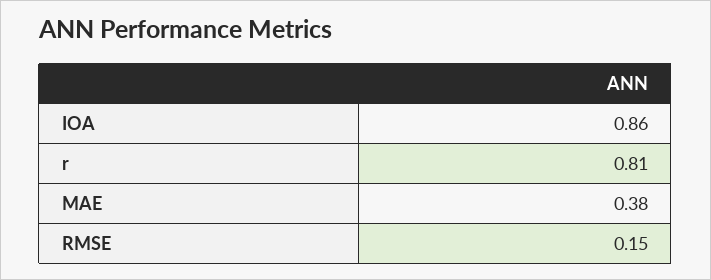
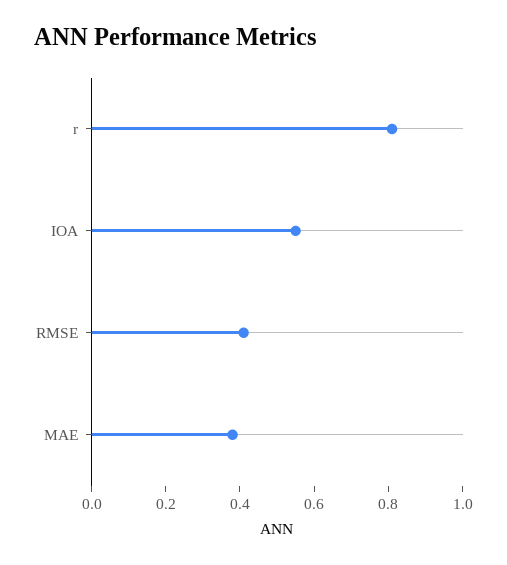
  {
-   "IOA": 0.86,
+   "IOA": 0.55,
    "r": 0.81,
    "MAE": 0.38,
-   "RMSE": 0.15
+   "RMSE": 0.4
  }

